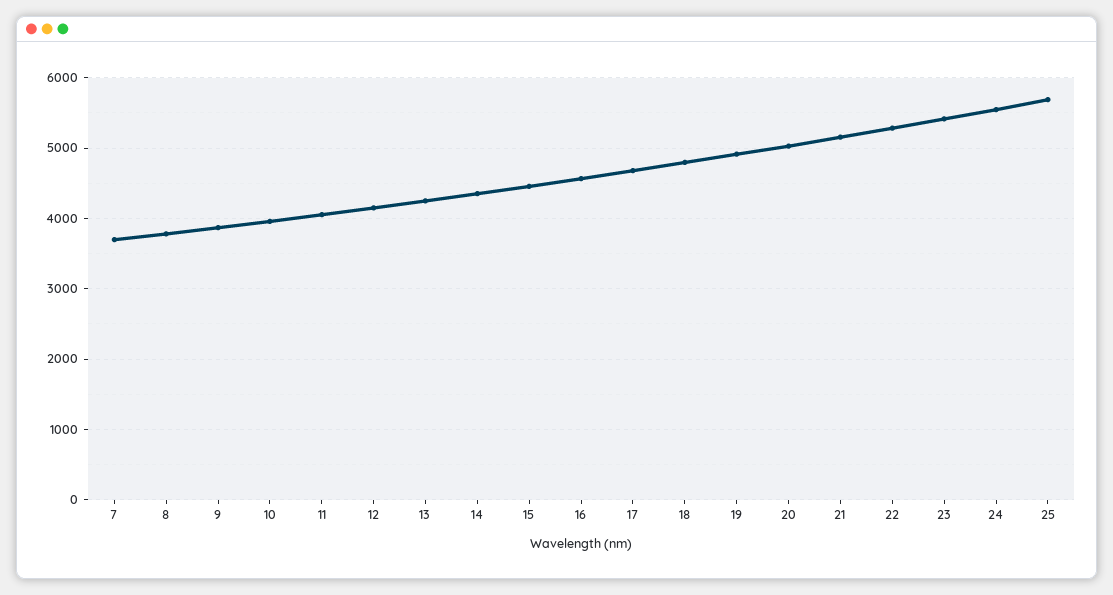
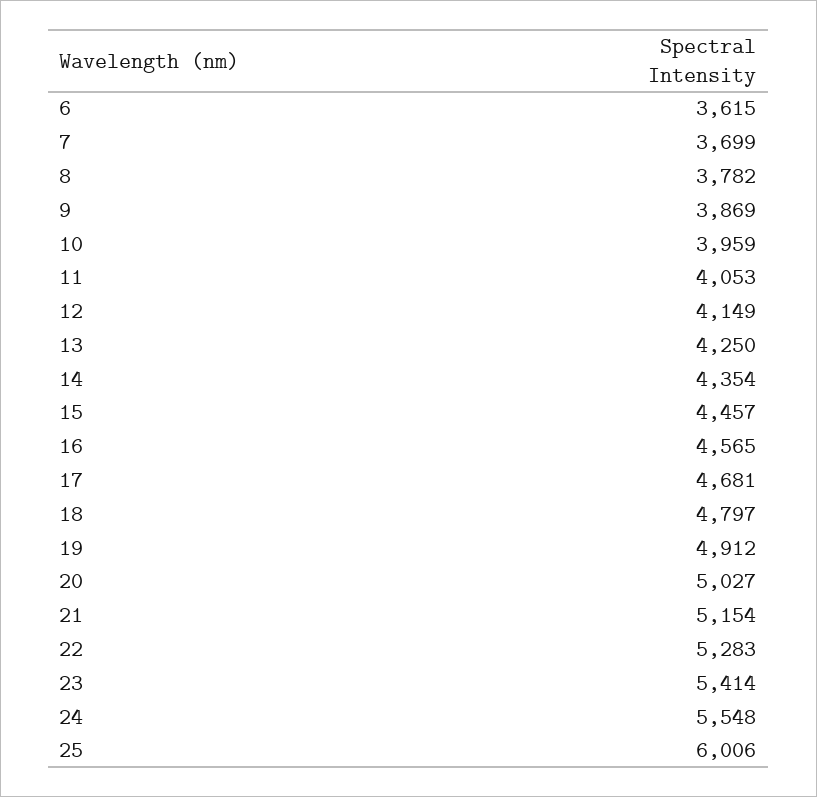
  {
    "7": 3699,
    "8": 3782,
    "9": 3869,
    "10": 3959,
    "11": 4053,
    "12": 4149,
    "13": 4250,
    "14": 4354,
    "15": 4457,
    "16": 4565,
    "17": 4681,
    "18": 4797,
    "19": 4912,
    "20": 5027,
    "21": 5154,
    "22": 5283,
    "23": 5414,
    "24": 5548,
-   "25": 5700
+   "25": 6006,
+   "6": 3615
  }

